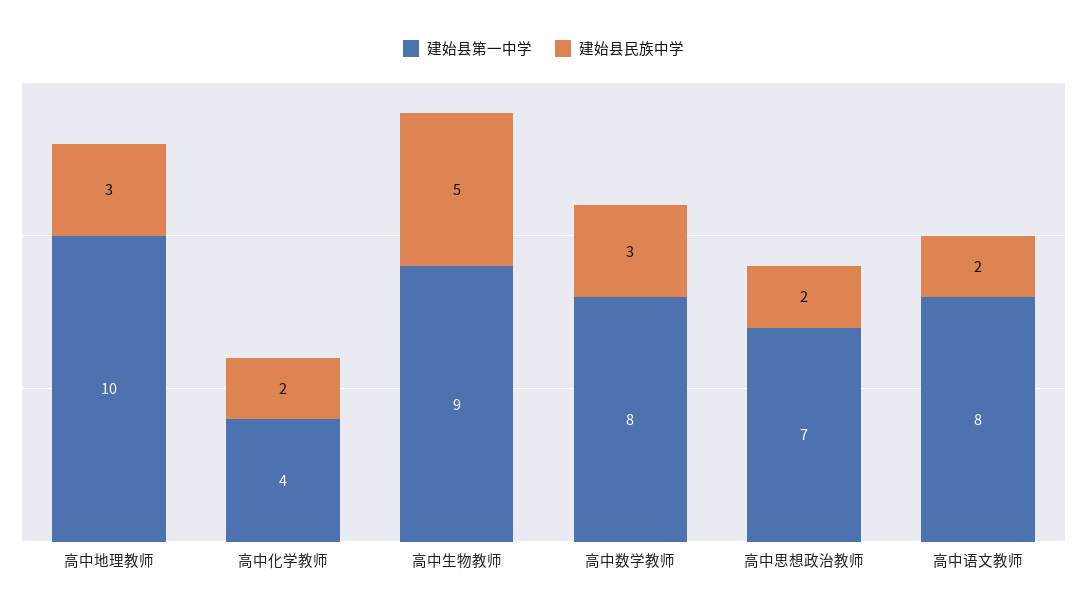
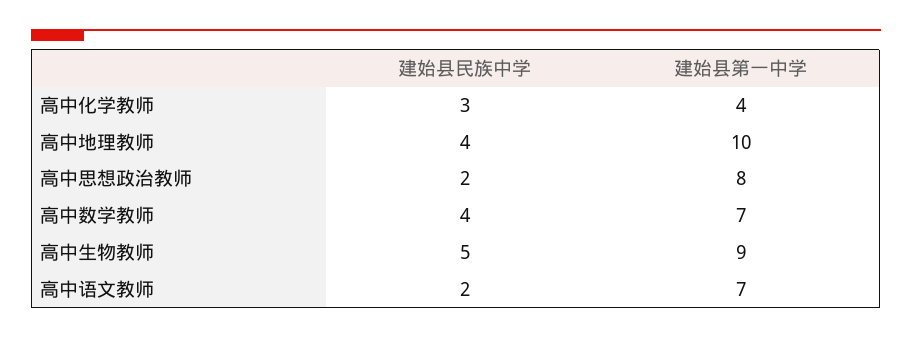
  {
    "建始县第一中学": {
      "高中地理教师": 10,
      "高中化学教师": 4,
      "高中生物教师": 9,
-     "高中数学教师": 8,
+     "高中数学教师": 7,
-     "高中思想政治教师": 7,
+     "高中思想政治教师": 8,
-     "高中语文教师": 8
+     "高中语文教师": 7
    },
    "建始县民族中学": {
-     "高中地理教师": 3,
+     "高中地理教师": 4,
-     "高中化学教师": 2,
+     "高中化学教师": 3,
      "高中生物教师": 5,
-     "高中数学教师": 3,
+     "高中数学教师": 4,
      "高中思想政治教师": 2,
      "高中语文教师": 2
    }
  }

